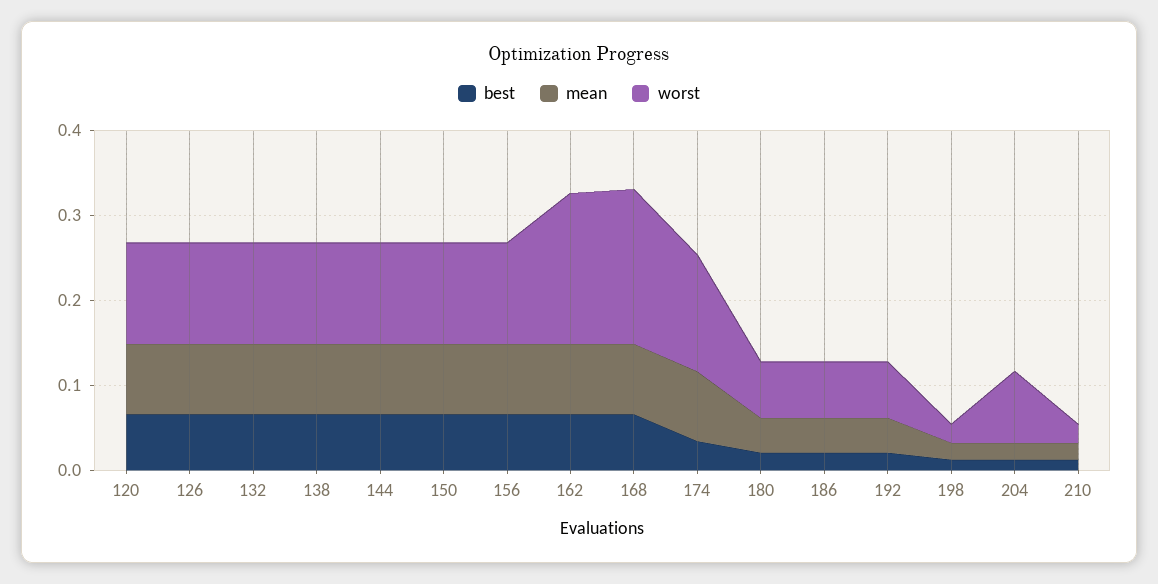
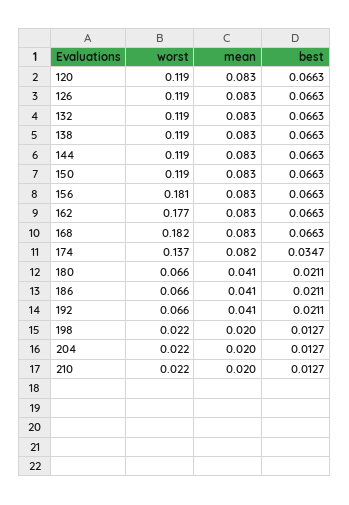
  {
    "best": {
      "120": 0.0663,
      "126": 0.0663,
      "132": 0.0663,
      "138": 0.0663,
      "144": 0.0663,
      "150": 0.0663,
      "156": 0.0663,
      "162": 0.0663,
      "168": 0.0663,
      "174": 0.0347,
      "180": 0.0211,
      "186": 0.0211,
      "192": 0.0211,
      "198": 0.0127,
      "204": 0.0127,
      "210": 0.0127
    },
    "mean": {
      "120": 0.083,
      "126": 0.083,
      "132": 0.083,
      "138": 0.083,
      "144": 0.083,
      "150": 0.083,
      "156": 0.083,
      "162": 0.083,
      "168": 0.083,
      "174": 0.082,
      "180": 0.041,
      "186": 0.041,
      "192": 0.041,
      "198": 0.02,
      "204": 0.02,
      "210": 0.02
    },
    "worst": {
      "120": 0.119,
      "126": 0.119,
      "132": 0.119,
      "138": 0.119,
      "144": 0.119,
      "150": 0.119,
-     "156": 0.12,
+     "156": 0.181,
      "162": 0.177,
      "168": 0.182,
      "174": 0.137,
      "180": 0.066,
      "186": 0.066,
      "192": 0.066,
      "198": 0.022,
-     "204": 0.08,
+     "204": 0.022,
      "210": 0.022
    }
  }

